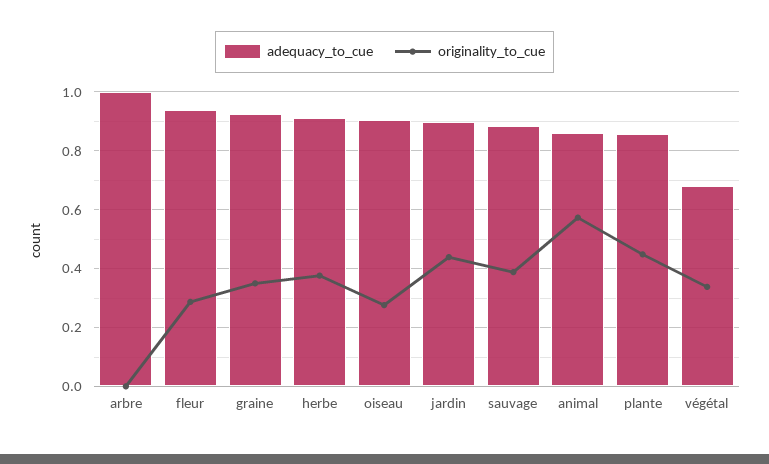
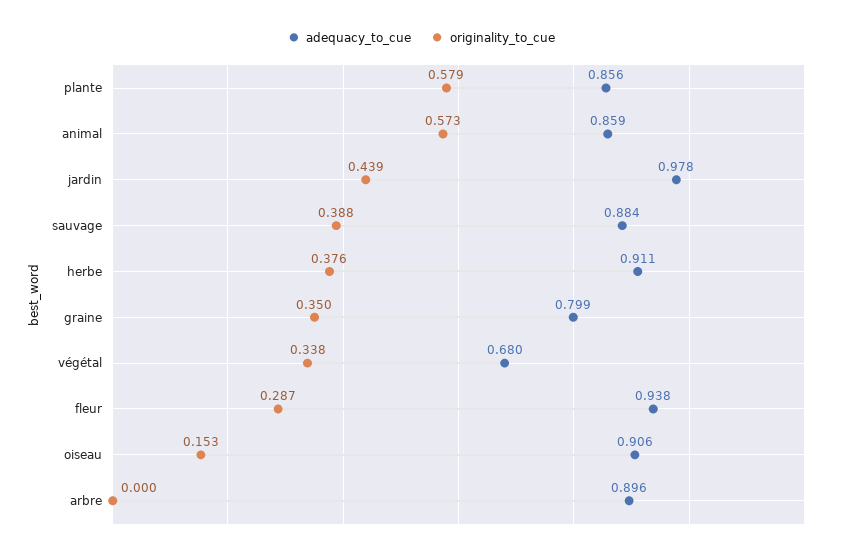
  {
    "adequacy_to_cue": {
-     "arbre": 1,
+     "arbre": 0.896,
      "fleur": 0.938,
-     "graine": 0.925,
+     "graine": 0.799,
      "herbe": 0.911,
      "oiseau": 0.906,
-     "jardin": 0.9,
+     "jardin": 0.978,
      "sauvage": 0.884,
      "animal": 0.859,
      "plante": 0.856,
      "végétal": 0.68
    },
    "originality_to_cue": {
      "arbre": 0,
      "fleur": 0.287,
      "graine": 0.35,
      "herbe": 0.376,
-     "oiseau": 0.275,
+     "oiseau": 0.153,
      "jardin": 0.439,
      "sauvage": 0.388,
      "animal": 0.573,
-     "plante": 0.45,
+     "plante": 0.579,
      "végétal": 0.338
    }
  }

